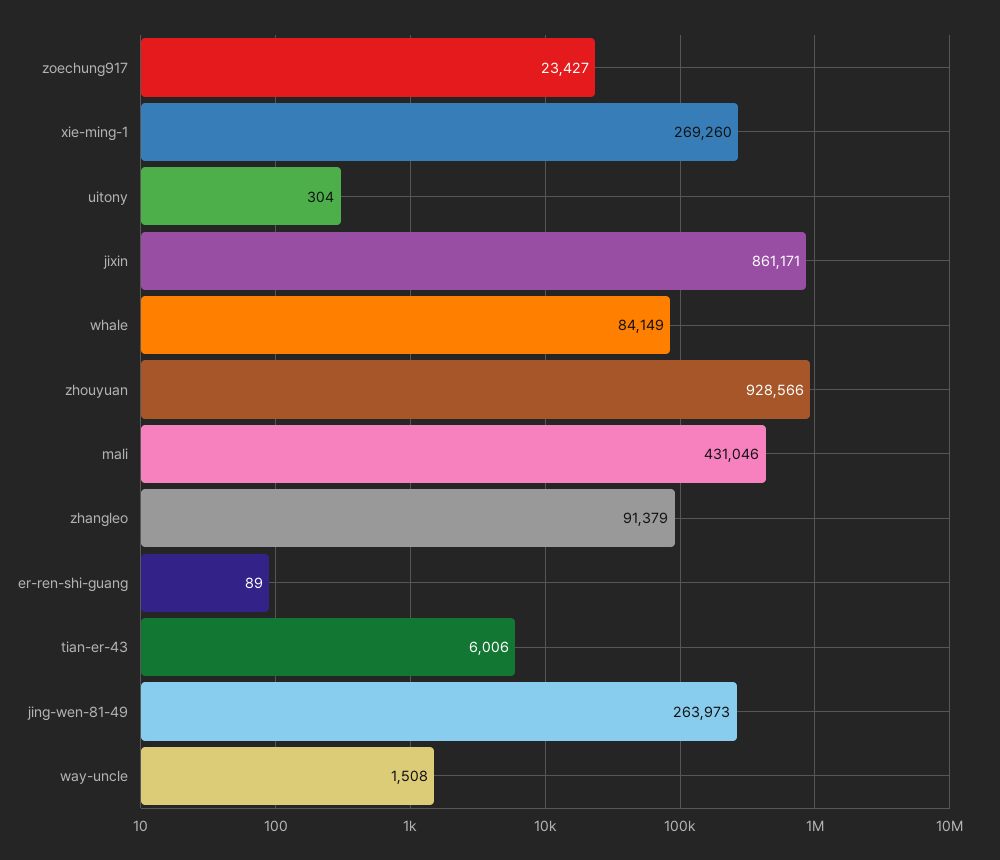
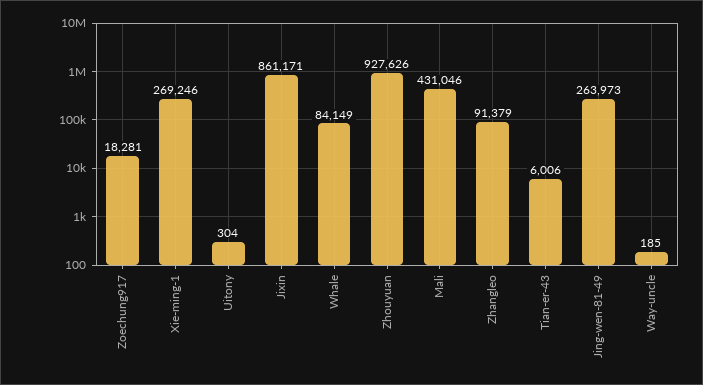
  {
-   "zoechung917": 23427,
+   "zoechung917": 18281,
-   "xie-ming-1": 269260,
+   "xie-ming-1": 269246,
    "uitony": 304,
    "jixin": 861171,
    "whale": 84149,
-   "zhouyuan": 928566,
+   "zhouyuan": 927626,
    "mali": 431046,
    "zhangleo": 91379,
-   "er-ren-shi-guang": 89,
    "tian-er-43": 6006,
    "jing-wen-81-49": 263973,
-   "way-uncle": 1508
+   "way-uncle": 185
  }

